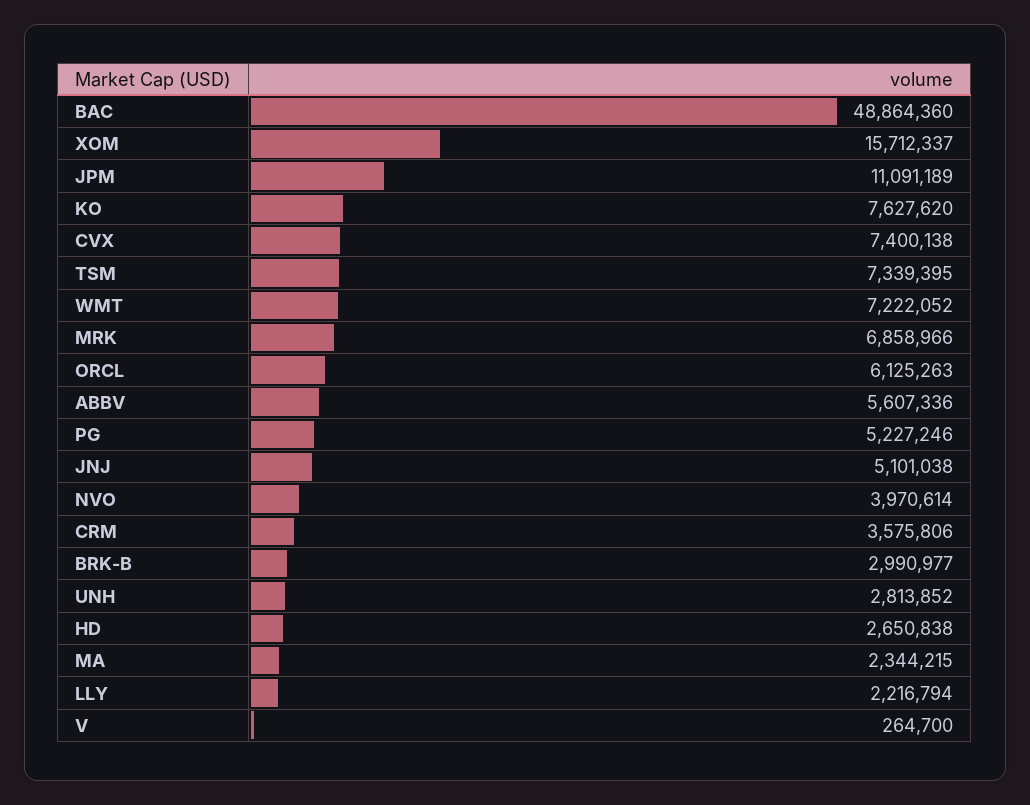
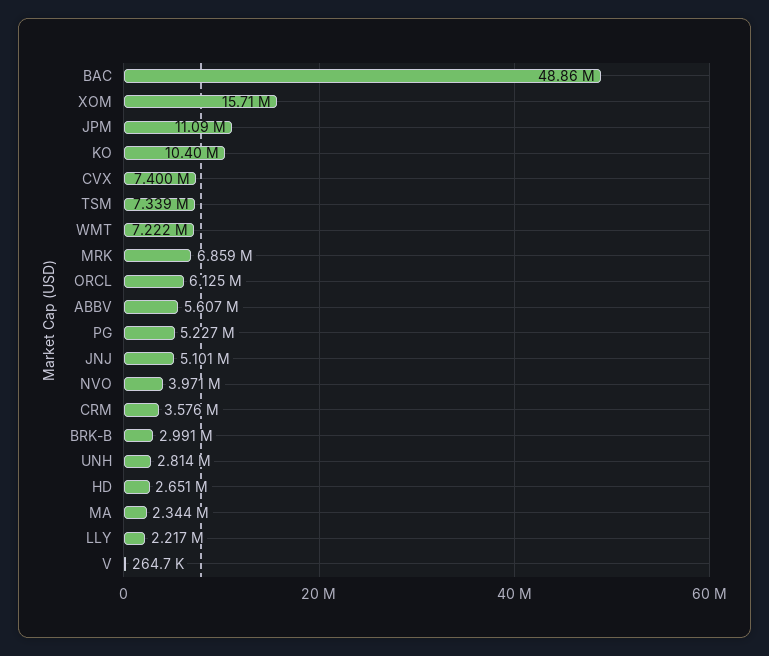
  {
    "BAC": 48864360,
    "XOM": 15712337,
    "JPM": 11091189,
-   "KO": 7627620,
+   "KO": 10400000,
    "CVX": 7400138,
    "TSM": 7339395,
    "WMT": 7222052,
    "MRK": 6858966,
    "ORCL": 6125263,
    "ABBV": 5607336,
    "PG": 5227246,
    "JNJ": 5101038,
    "NVO": 3970614,
    "CRM": 3575806,
    "BRK-B": 2990977,
    "UNH": 2813852,
    "HD": 2650838,
    "MA": 2344215,
    "LLY": 2216794,
    "V": 264700
  }

